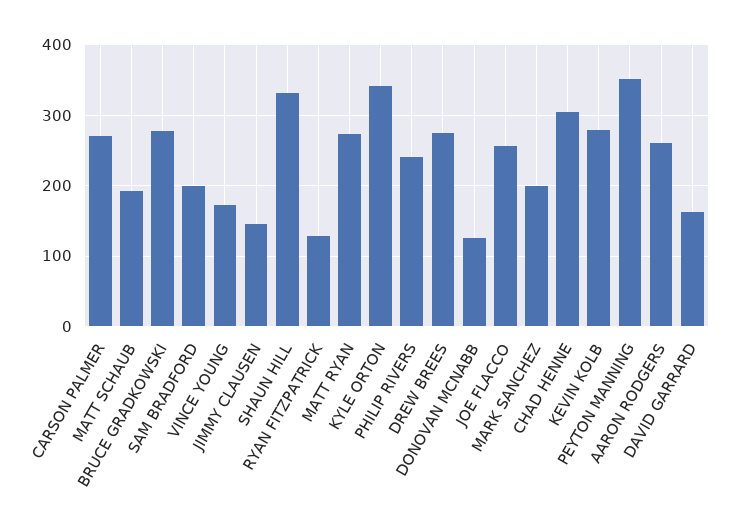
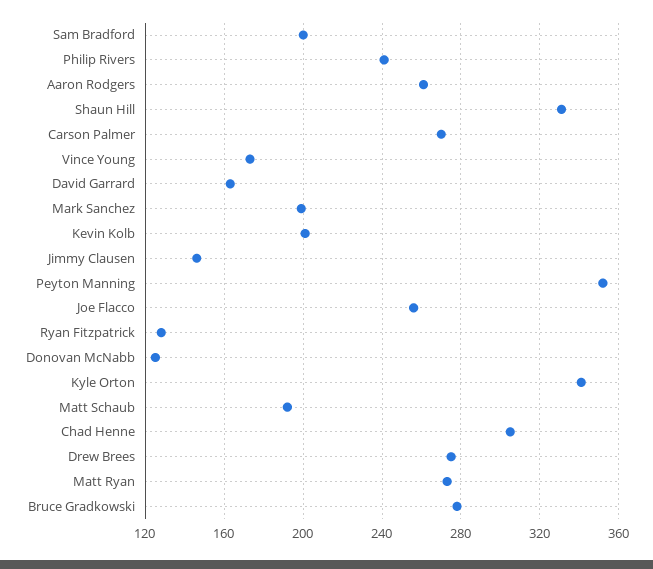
  {
    "CARSON PALMER": 270,
    "MATT SCHAUB": 190,
    "BRUCE GRADKOWSKI": 280,
    "SAM BRADFORD": 200,
    "VINCE YOUNG": 175,
    "JIMMY CLAUSEN": 145,
    "SHAUN HILL": 330,
    "RYAN FITZPATRICK": 130,
    "MATT RYAN": 275,
    "KYLE ORTON": 340,
    "PHILIP RIVERS": 240,
    "DREW BREES": 275,
    "DONOVAN MCNABB": 125,
    "JOE FLACCO": 255,
    "MARK SANCHEZ": 200,
    "CHAD HENNE": 305,
-   "KEVIN KOLB": 280,
+   "KEVIN KOLB": 200,
    "PEYTON MANNING": 350,
    "AARON RODGERS": 260,
    "DAVID GARRARD": 165
  }

